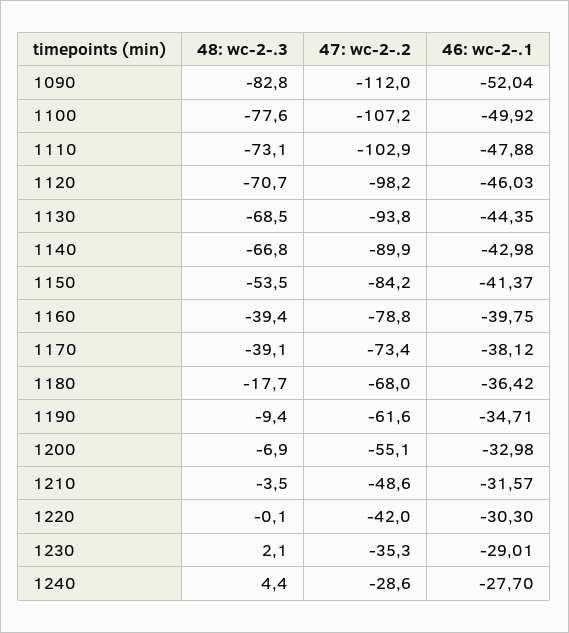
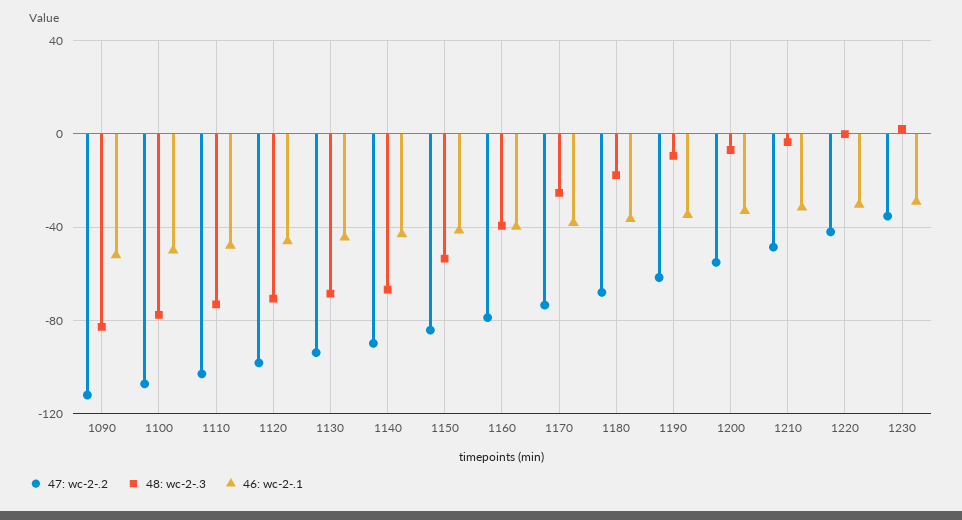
  {
    "48: wc-2-.3": {
      "1090": -82.8,
      "1100": -77.6,
      "1110": -73.1,
      "1120": -70.7,
      "1130": -68.5,
      "1140": -66.8,
      "1150": -53.5,
      "1160": -39.4,
-     "1170": -39.1,
+     "1170": -25,
      "1180": -17.7,
      "1190": -9.4,
      "1200": -6.9,
      "1210": -3.5,
      "1220": -0.1,
-     "1230": 2.1,
+     "1230": 2.1
-     "1240": 4.4
    },
    "47: wc-2-.2": {
      "1090": -112,
      "1100": -107.2,
      "1110": -102.9,
      "1120": -98.2,
      "1130": -93.8,
      "1140": -89.9,
      "1150": -84.2,
      "1160": -78.8,
      "1170": -73.4,
      "1180": -68,
      "1190": -61.6,
      "1200": -55.1,
      "1210": -48.6,
      "1220": -42,
-     "1230": -35.3,
+     "1230": -35.3
-     "1240": -28.6
    },
    "46: wc-2-.1": {
      "1090": -52.04,
      "1100": -49.92,
      "1110": -47.88,
      "1120": -46.03,
      "1130": -44.35,
      "1140": -42.98,
      "1150": -41.37,
      "1160": -39.75,
      "1170": -38.12,
      "1180": -36.42,
      "1190": -34.71,
      "1200": -32.98,
      "1210": -31.57,
      "1220": -30.3,
-     "1230": -29.01,
+     "1230": -29.01
-     "1240": -27.7
    }
  }

